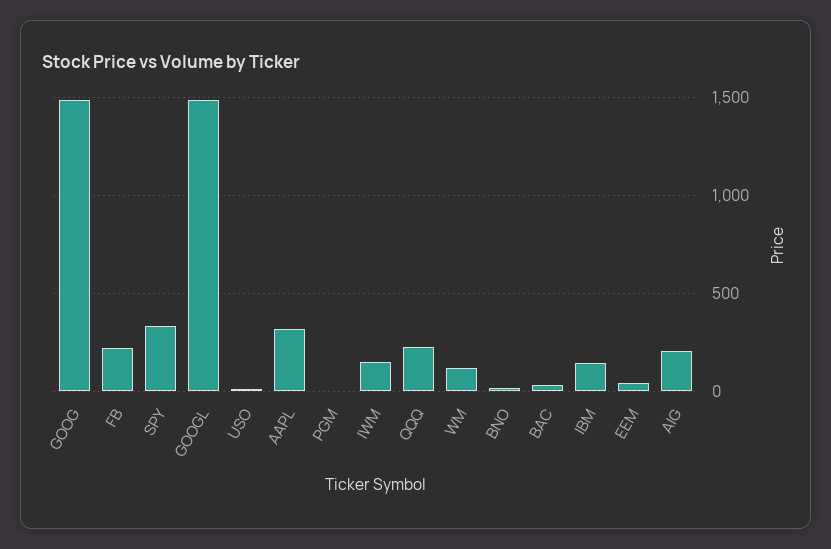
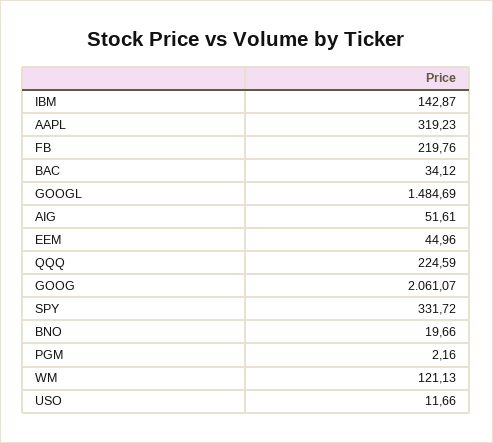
  {
-   "GOOG": 1500,
+   "GOOG": 2061.07,
    "FB": 219.76,
    "SPY": 331.72,
    "GOOGL": 1484.69,
    "USO": 11.66,
    "AAPL": 319.23,
    "PGM": 2.16,
-   "IWM": 150,
    "QQQ": 224.59,
    "WM": 121.13,
    "BNO": 19.66,
    "BAC": 34.12,
    "IBM": 142.87,
    "EEM": 44.96,
-   "AIG": 200
+   "AIG": 51.61
  }

